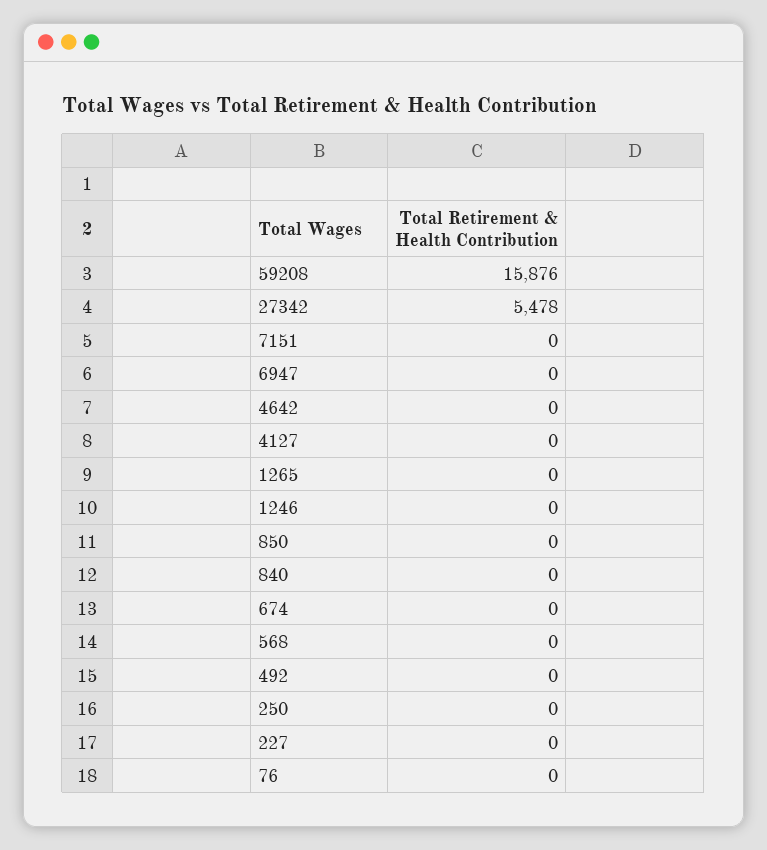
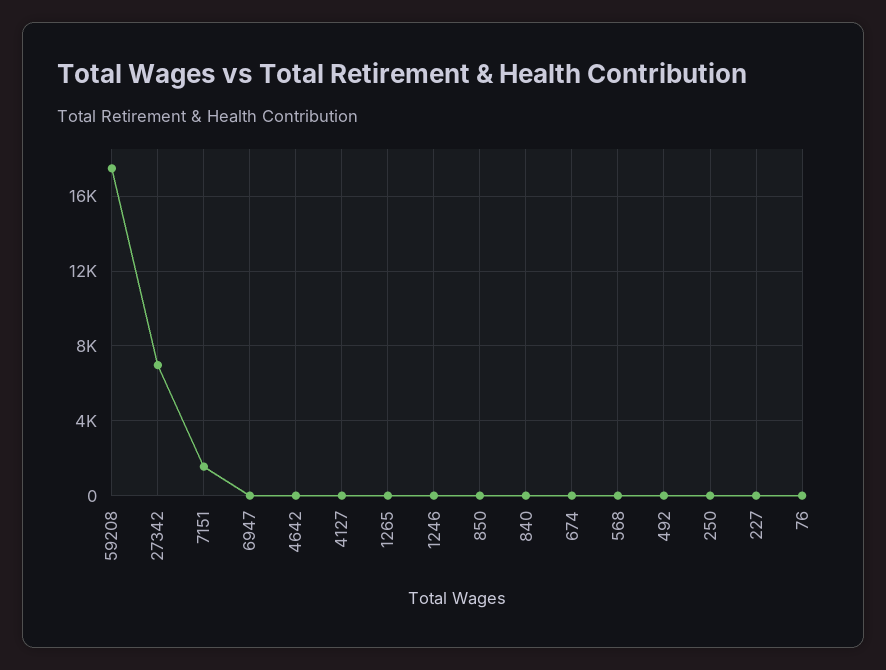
  {
-   "59208": 15876,
+   "59208": 17500,
-   "27342": 5478,
+   "27342": 7000,
-   "7151": 0,
+   "7151": 1500,
    "6947": 0,
    "4642": 0,
    "4127": 0,
    "1265": 0,
    "1246": 0,
    "850": 0,
    "840": 0,
    "674": 0,
    "568": 0,
    "492": 0,
    "250": 0,
    "227": 0,
    "76": 0
  }

